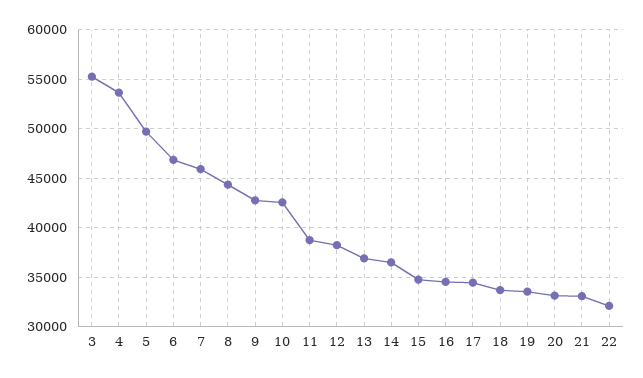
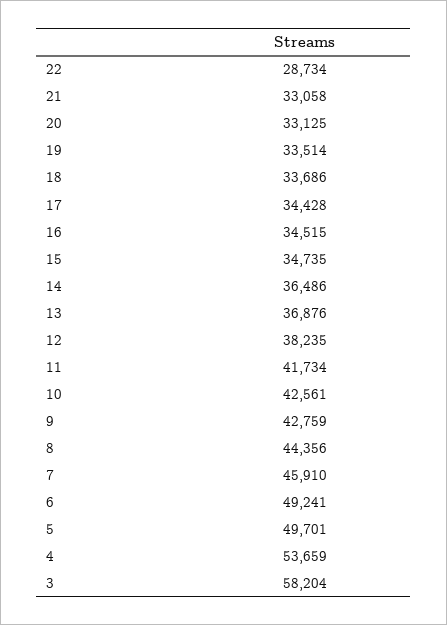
  {
-   "3": 55000,
+   "3": 58204,
    "4": 53659,
    "5": 49701,
-   "6": 47000,
+   "6": 49241,
    "7": 45910,
    "8": 44356,
    "9": 42759,
    "10": 42561,
-   "11": 39000,
+   "11": 41734,
    "12": 38235,
    "13": 36876,
    "14": 36486,
    "15": 34735,
    "16": 34515,
    "17": 34428,
    "18": 33686,
    "19": 33514,
    "20": 33125,
    "21": 33058,
-   "22": 32000
+   "22": 28734
  }

